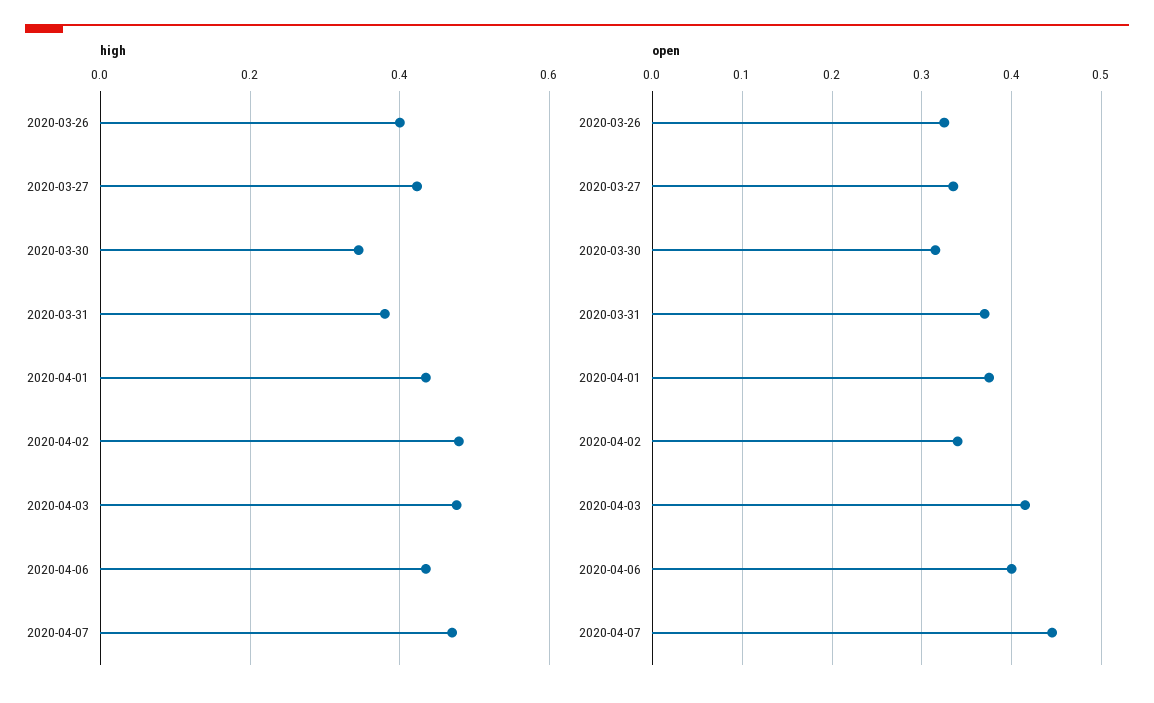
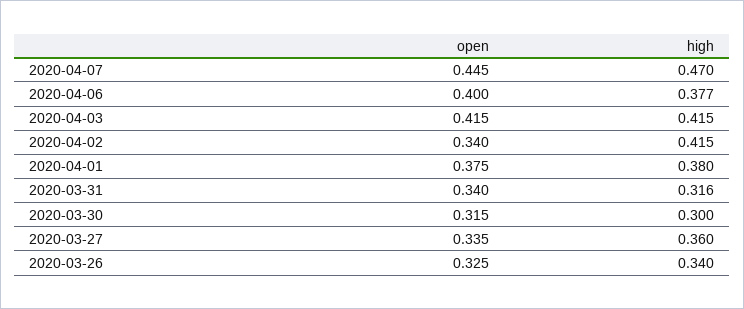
  {
    "high": {
-     "2020-03-26": 0.4,
+     "2020-03-26": 0.34,
-     "2020-03-27": 0.42,
+     "2020-03-27": 0.36,
-     "2020-03-30": 0.34,
+     "2020-03-30": 0.3,
-     "2020-03-31": 0.38,
+     "2020-03-31": 0.316,
-     "2020-04-01": 0.44,
+     "2020-04-01": 0.38,
-     "2020-04-02": 0.48,
+     "2020-04-02": 0.415,
-     "2020-04-03": 0.48,
+     "2020-04-03": 0.415,
-     "2020-04-06": 0.44,
+     "2020-04-06": 0.377,
      "2020-04-07": 0.47
    },
    "open": {
      "2020-03-26": 0.325,
      "2020-03-27": 0.335,
      "2020-03-30": 0.315,
-     "2020-03-31": 0.37,
+     "2020-03-31": 0.34,
      "2020-04-01": 0.375,
      "2020-04-02": 0.34,
      "2020-04-03": 0.415,
      "2020-04-06": 0.4,
      "2020-04-07": 0.445
    }
  }

